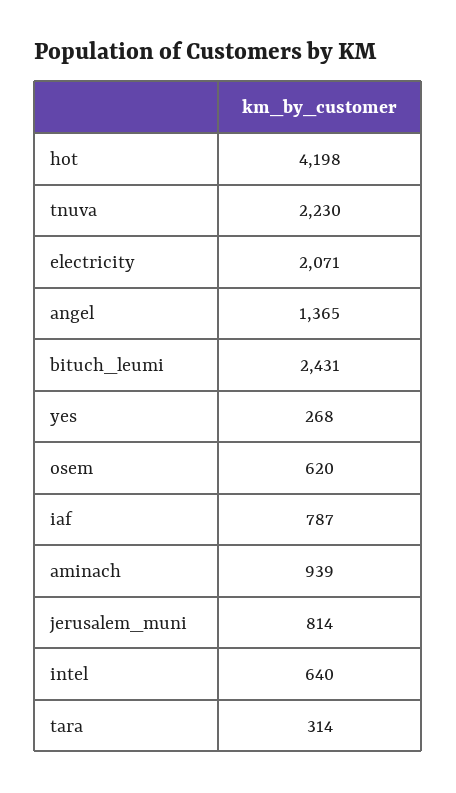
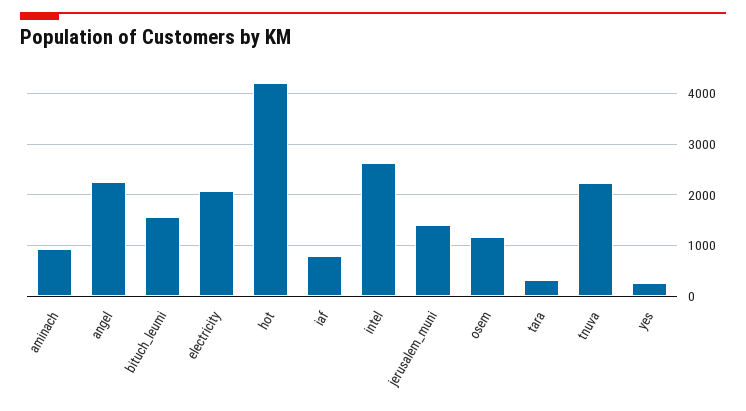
  {
    "hot": 4198,
    "tnuva": 2230,
    "electricity": 2071,
-   "angel": 1365,
+   "angel": 2200,
-   "bituch_leumi": 2431,
+   "bituch_leumi": 1600,
    "yes": 268,
-   "osem": 620,
+   "osem": 1200,
    "iaf": 787,
    "aminach": 939,
-   "jerusalem_muni": 814,
+   "jerusalem_muni": 1400,
-   "intel": 640,
+   "intel": 2600,
    "tara": 314
  }

